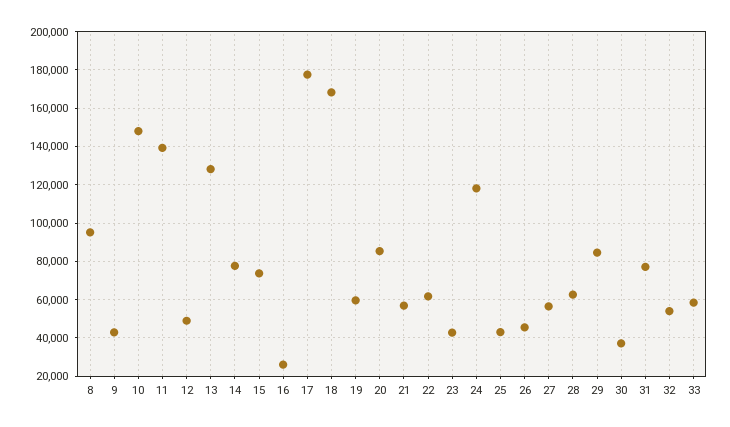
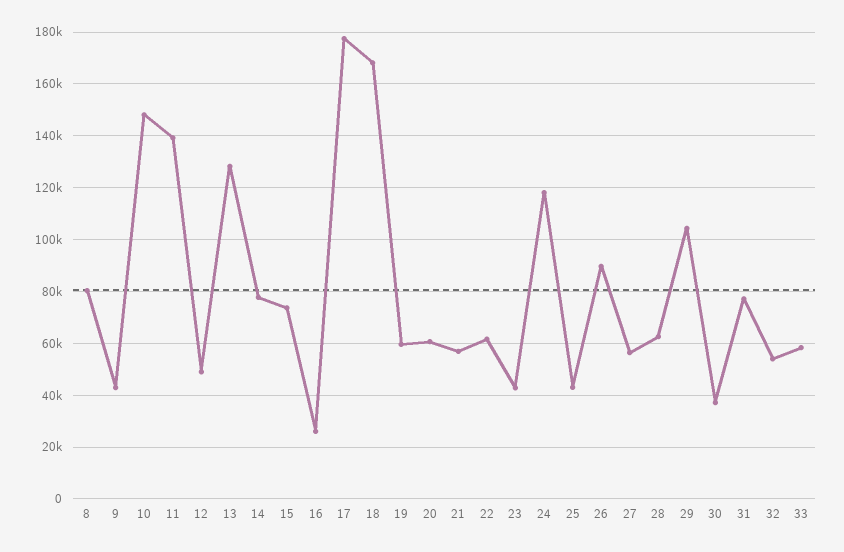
  {
-   "8": 95000,
+   "8": 80000,
    "9": 42500,
    "10": 147500,
    "11": 140000,
    "12": 50000,
    "13": 127500,
    "14": 77500,
    "15": 72500,
    "16": 25000,
    "17": 177500,
    "18": 167500,
    "19": 60000,
-   "20": 85000,
+   "20": 60000,
    "21": 57500,
    "22": 62500,
    "23": 42500,
    "24": 117500,
    "25": 42500,
-   "26": 45000,
+   "26": 90000,
    "27": 57500,
    "28": 62500,
-   "29": 85000,
+   "29": 105000,
    "30": 37500,
    "31": 77500,
    "32": 55000,
    "33": 57500
  }

